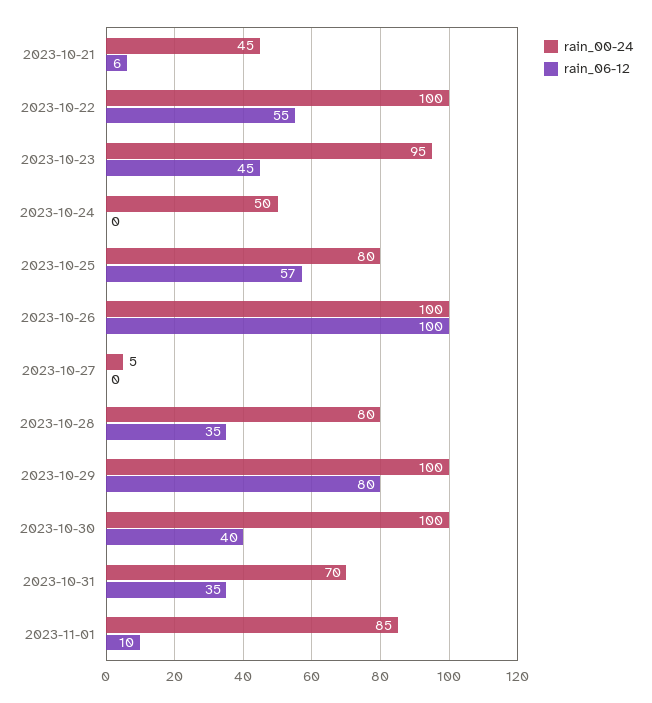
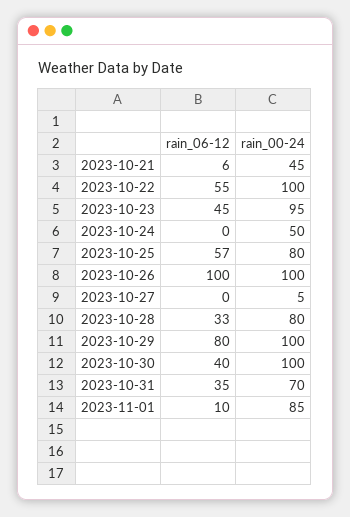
  {
    "rain_00-24": {
      "2023-10-21": 45,
      "2023-10-22": 100,
      "2023-10-23": 95,
      "2023-10-24": 50,
      "2023-10-25": 80,
      "2023-10-26": 100,
      "2023-10-27": 5,
      "2023-10-28": 80,
      "2023-10-29": 100,
      "2023-10-30": 100,
      "2023-10-31": 70,
      "2023-11-01": 85
    },
    "rain_06-12": {
      "2023-10-21": 6,
      "2023-10-22": 55,
      "2023-10-23": 45,
      "2023-10-24": 0,
      "2023-10-25": 57,
      "2023-10-26": 100,
      "2023-10-27": 0,
-     "2023-10-28": 35,
+     "2023-10-28": 33,
      "2023-10-29": 80,
      "2023-10-30": 40,
      "2023-10-31": 35,
      "2023-11-01": 10
    }
  }

